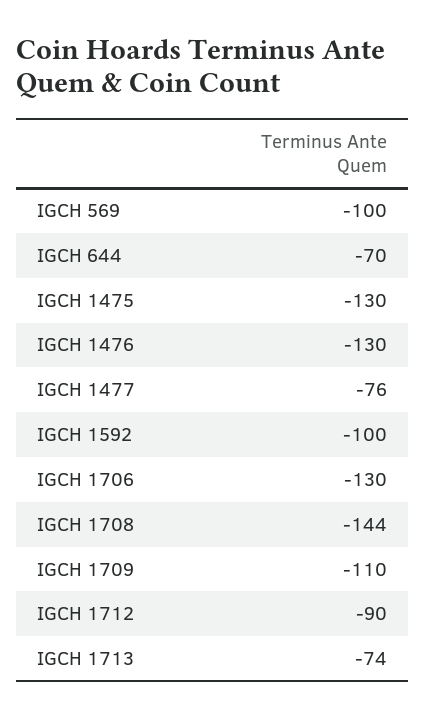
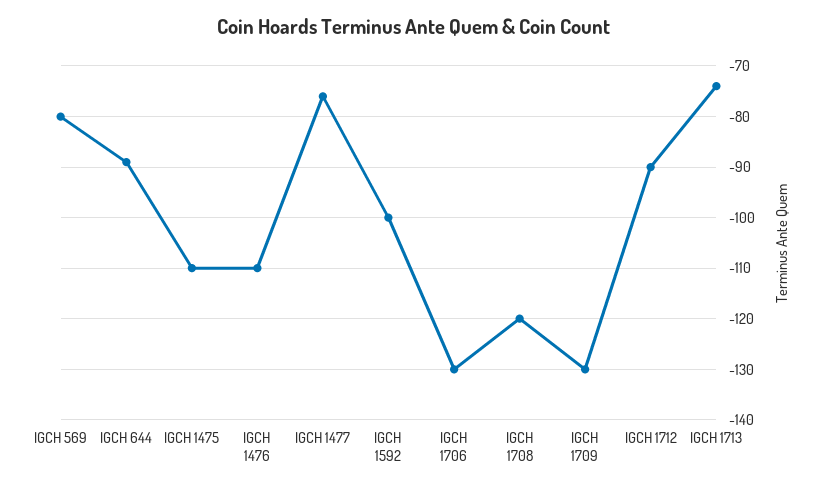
  {
-   "IGCH 569": -100,
+   "IGCH 569": -80,
-   "IGCH 644": -70,
+   "IGCH 644": -90,
-   "IGCH 1475": -130,
+   "IGCH 1475": -110,
-   "IGCH 1476": -130,
+   "IGCH 1476": -110,
    "IGCH 1477": -76,
    "IGCH 1592": -100,
    "IGCH 1706": -130,
-   "IGCH 1708": -144,
+   "IGCH 1708": -120,
-   "IGCH 1709": -110,
+   "IGCH 1709": -130,
    "IGCH 1712": -90,
    "IGCH 1713": -74
  }

